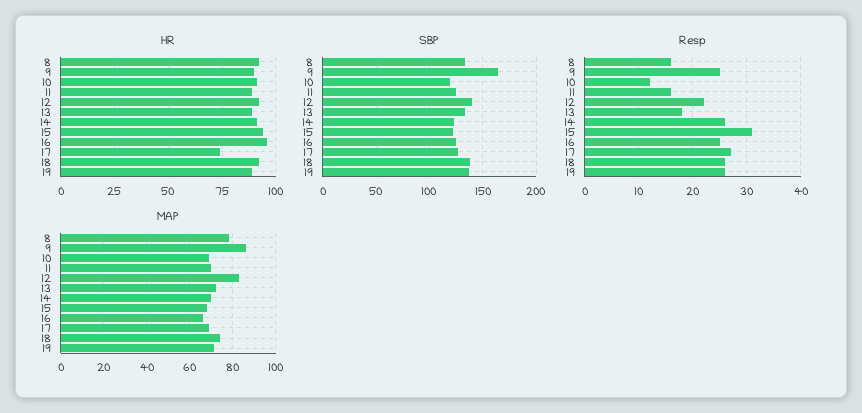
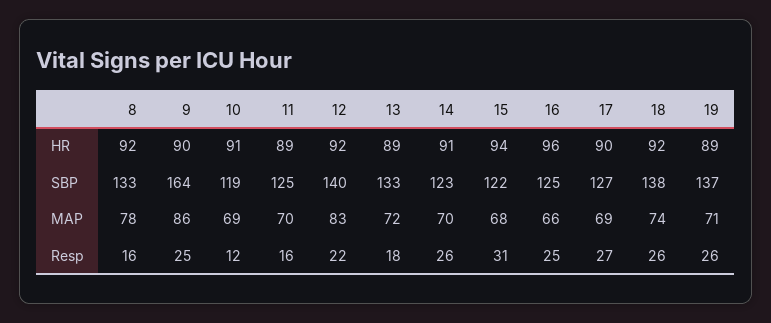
  {
    "HR": {
      "8": 92,
      "9": 90,
      "10": 91,
      "11": 89,
      "12": 92,
      "13": 89,
      "14": 91,
      "15": 94,
      "16": 96,
-     "17": 75,
+     "17": 90,
      "18": 92,
      "19": 89
    },
    "SBP": {
      "8": 133,
      "9": 164,
      "10": 119,
      "11": 125,
      "12": 140,
      "13": 133,
      "14": 123,
      "15": 122,
      "16": 125,
      "17": 127,
      "18": 138,
      "19": 137
    },
    "Resp": {
      "8": 16,
      "9": 25,
      "10": 12,
      "11": 16,
      "12": 22,
      "13": 18,
      "14": 26,
      "15": 31,
      "16": 25,
      "17": 27,
      "18": 26,
      "19": 26
    },
    "MAP": {
      "8": 78,
      "9": 86,
      "10": 69,
      "11": 70,
      "12": 83,
      "13": 72,
      "14": 70,
      "15": 68,
      "16": 66,
      "17": 69,
      "18": 74,
      "19": 71
    }
  }

